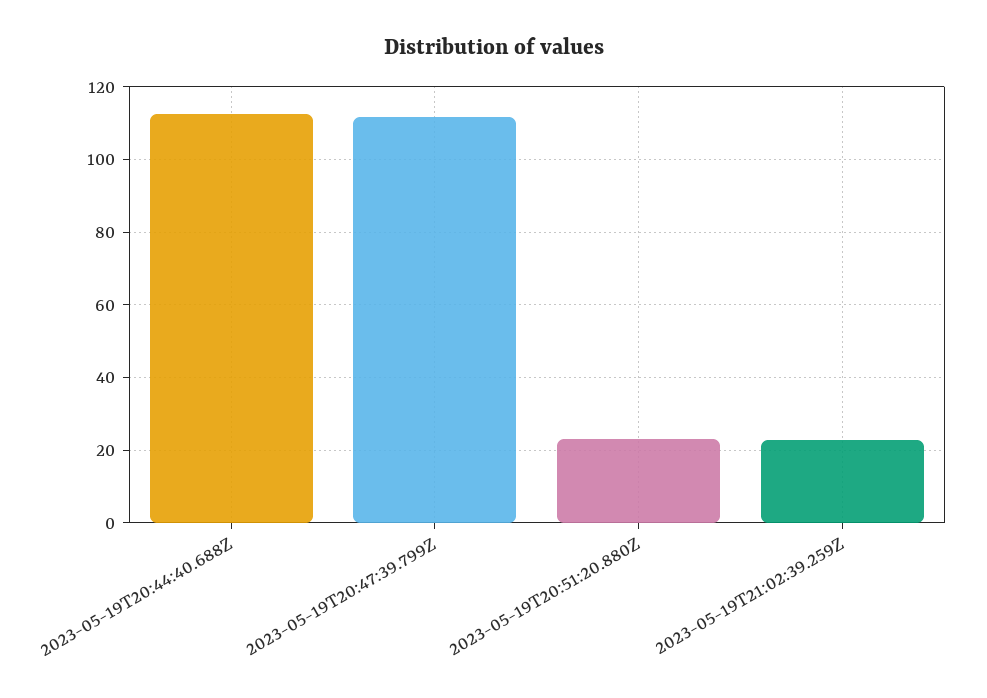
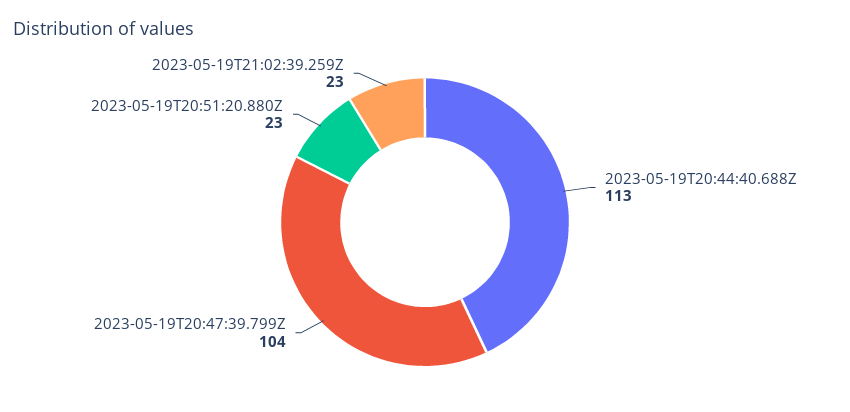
  {
    "2023-05-19T20:44:40.688Z": 113,
-   "2023-05-19T20:47:39.799Z": 112,
+   "2023-05-19T20:47:39.799Z": 104,
    "2023-05-19T20:51:20.880Z": 23,
    "2023-05-19T21:02:39.259Z": 23
  }

